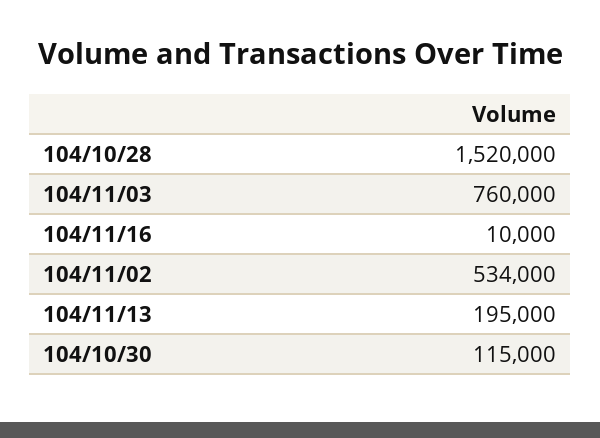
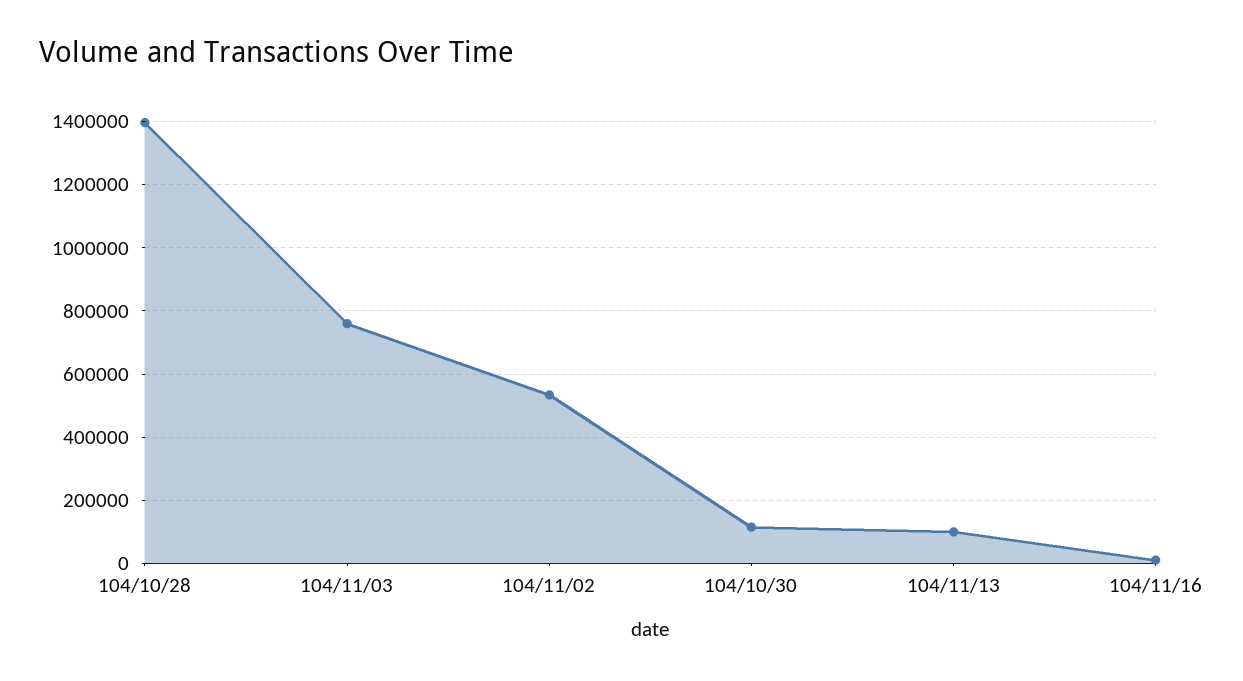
  {
-   "104/10/28": 1520000,
+   "104/10/28": 1400000,
    "104/11/03": 760000,
    "104/11/16": 10000,
    "104/11/02": 534000,
-   "104/11/13": 195000,
+   "104/11/13": 100000,
    "104/10/30": 115000
  }

